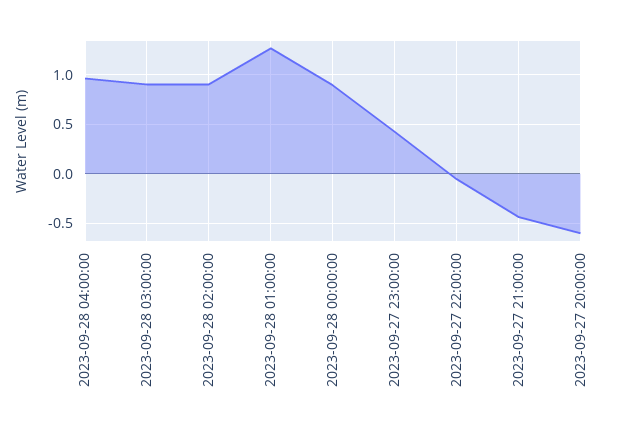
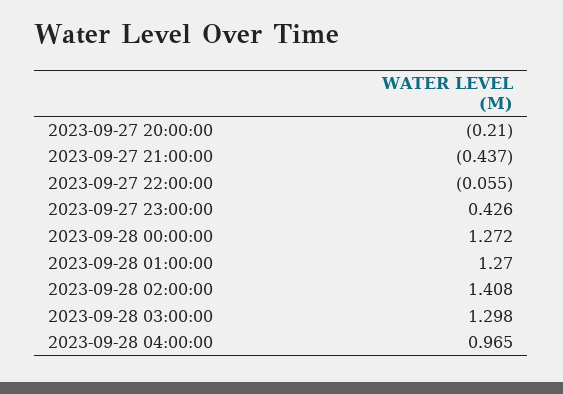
  {
    "2023-09-28 04:00:00": 0.965,
-   "2023-09-28 03:00:00": 0.9,
+   "2023-09-28 03:00:00": 1.298,
-   "2023-09-28 02:00:00": 0.9,
+   "2023-09-28 02:00:00": 1.408,
    "2023-09-28 01:00:00": 1.27,
-   "2023-09-28 00:00:00": 0.9,
+   "2023-09-28 00:00:00": 1.272,
    "2023-09-27 23:00:00": 0.426,
    "2023-09-27 22:00:00": -0.055,
    "2023-09-27 21:00:00": -0.437,
-   "2023-09-27 20:00:00": -0.6
+   "2023-09-27 20:00:00": -0.21
  }

